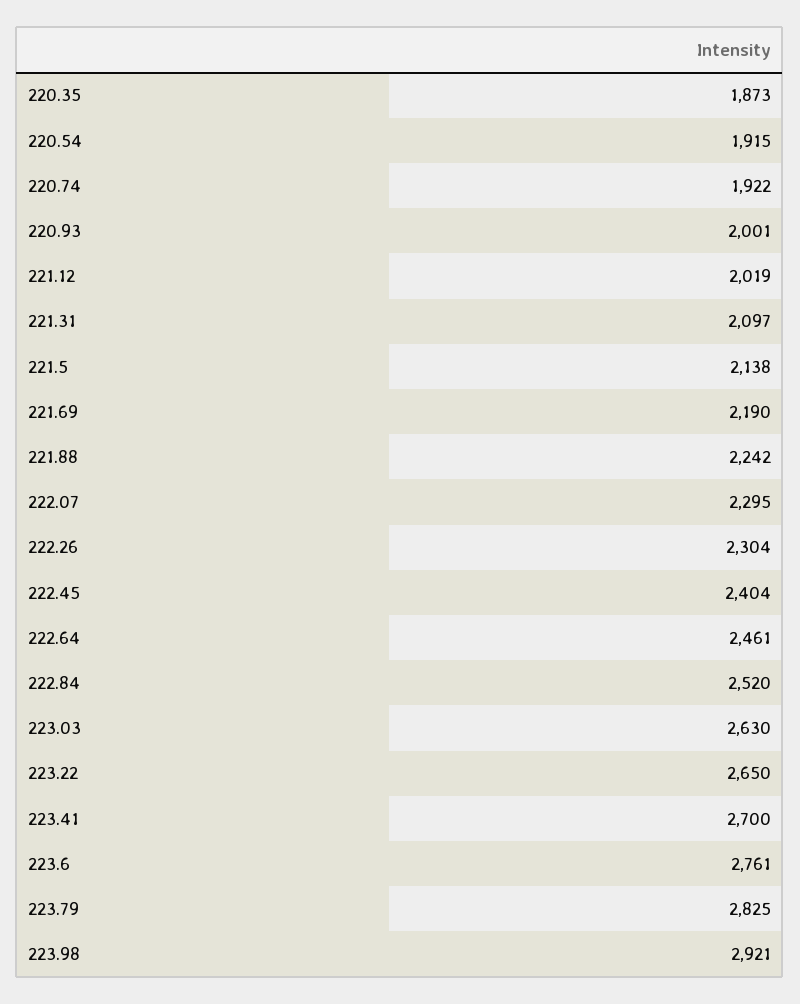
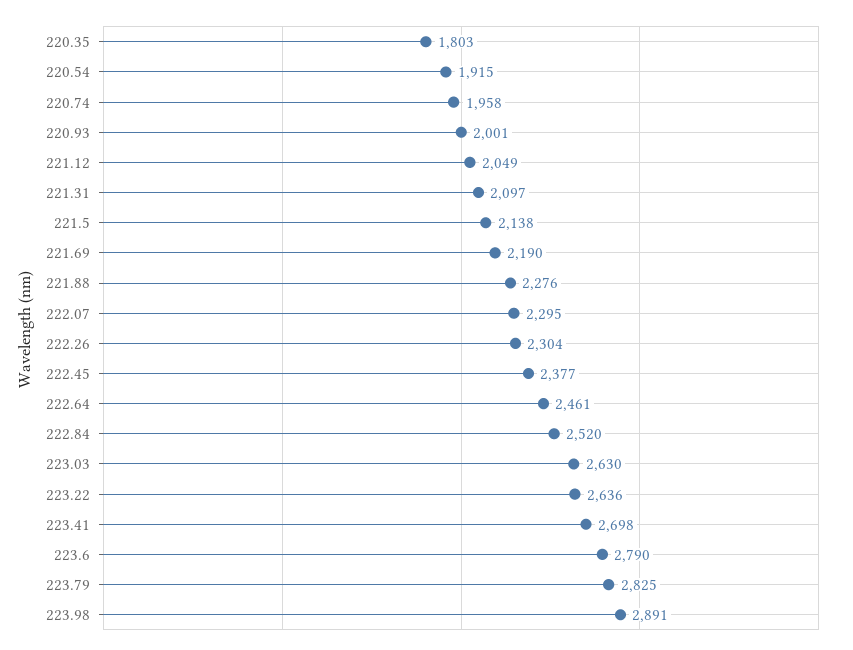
  {
-   "220.35": 1873,
+   "220.35": 1803,
    "220.54": 1915,
-   "220.74": 1922,
+   "220.74": 1958,
    "220.93": 2001,
-   "221.12": 2019,
+   "221.12": 2049,
    "221.31": 2097,
    "221.5": 2138,
    "221.69": 2190,
-   "221.88": 2242,
+   "221.88": 2276,
    "222.07": 2295,
    "222.26": 2304,
-   "222.45": 2404,
+   "222.45": 2377,
    "222.64": 2461,
    "222.84": 2520,
    "223.03": 2630,
-   "223.22": 2650,
+   "223.22": 2636,
-   "223.41": 2700,
+   "223.41": 2698,
-   "223.6": 2761,
+   "223.6": 2790,
    "223.79": 2825,
-   "223.98": 2921
+   "223.98": 2891
  }

